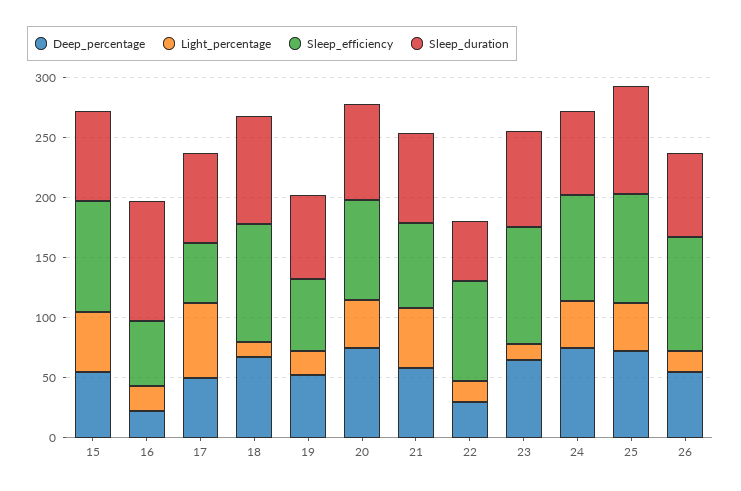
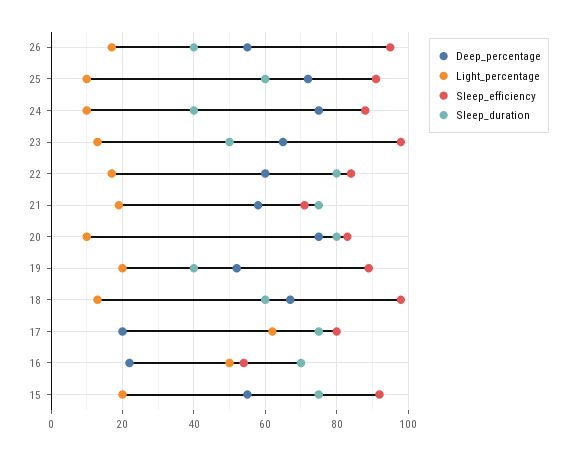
  {
    "Deep_percentage": {
      "15": 55,
      "16": 20,
-     "17": 50,
+     "17": 20,
      "18": 65,
      "19": 50,
      "20": 75,
      "21": 60,
-     "22": 30,
+     "22": 60,
      "23": 65,
      "24": 75,
      "25": 70,
      "26": 55
    },
    "Light_percentage": {
-     "15": 50,
+     "15": 20,
-     "16": 20,
+     "16": 50,
      "17": 60,
      "18": 15,
      "19": 20,
-     "20": 40,
+     "20": 10,
-     "21": 50,
+     "21": 20,
      "22": 15,
      "23": 15,
-     "24": 40,
+     "24": 10,
-     "25": 40,
+     "25": 10,
      "26": 15
    },
    "Sleep_efficiency": {
      "15": 90,
      "16": 55,
-     "17": 50,
+     "17": 80,
      "18": 100,
-     "19": 60,
+     "19": 90,
      "20": 85,
      "21": 70,
      "22": 85,
      "23": 100,
      "24": 90,
      "25": 90,
      "26": 95
    },
    "Sleep_duration": {
      "15": 75,
-     "16": 100,
+     "16": 70,
      "17": 75,
-     "18": 90,
+     "18": 60,
-     "19": 70,
+     "19": 40,
      "20": 80,
      "21": 75,
-     "22": 50,
+     "22": 80,
-     "23": 80,
+     "23": 50,
-     "24": 70,
+     "24": 40,
-     "25": 90,
+     "25": 60,
-     "26": 70
+     "26": 40
    }
  }

